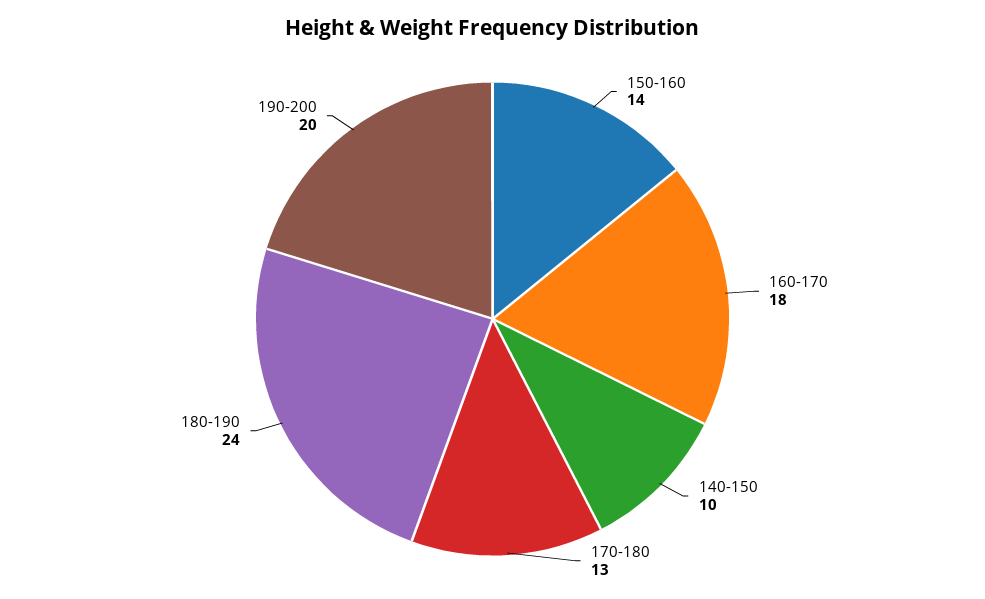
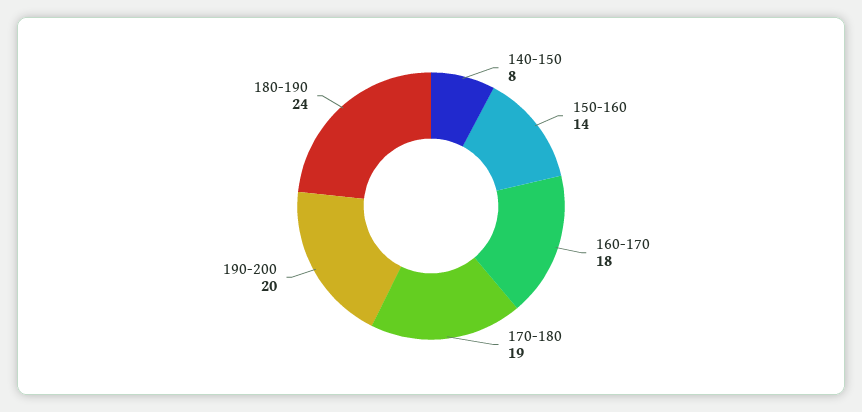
  {
    "150-160": 14,
    "160-170": 18,
-   "140-150": 10,
+   "140-150": 8,
-   "170-180": 13,
+   "170-180": 19,
    "180-190": 24,
    "190-200": 20
  }

